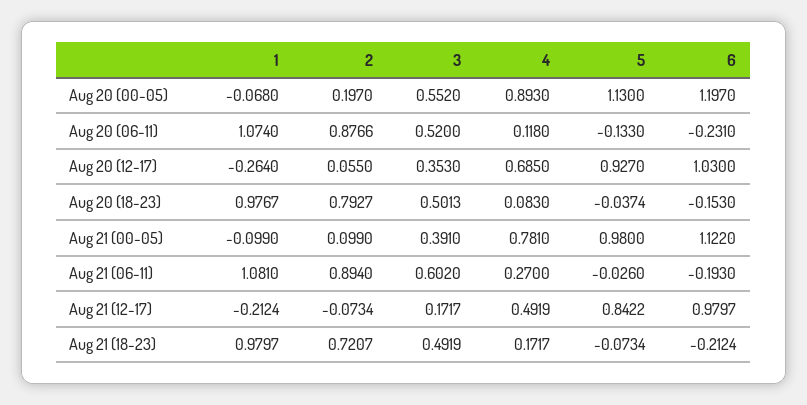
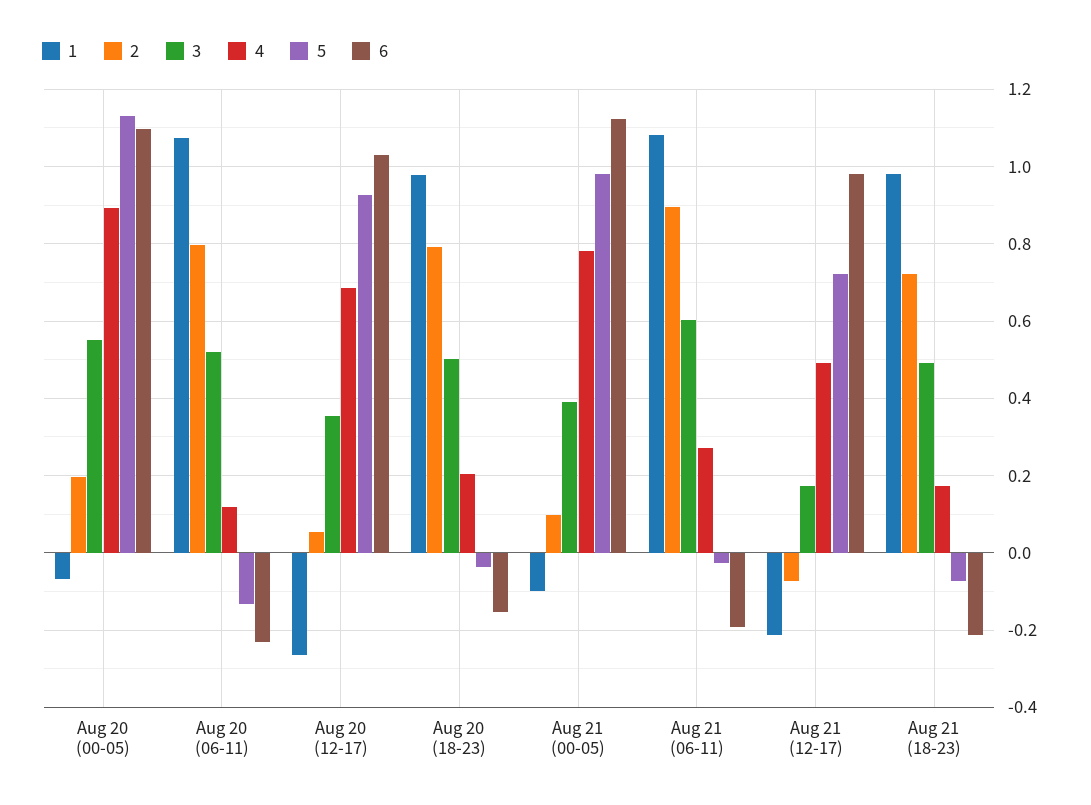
  {
    "1": {
      "Aug 20 (00-05)": -0.068,
      "Aug 20 (06-11)": 1.074,
      "Aug 20 (12-17)": -0.264,
      "Aug 20 (18-23)": 0.9767,
      "Aug 21 (00-05)": -0.099,
      "Aug 21 (06-11)": 1.081,
      "Aug 21 (12-17)": -0.2124,
      "Aug 21 (18-23)": 0.9797
    },
    "2": {
      "Aug 20 (00-05)": 0.197,
-     "Aug 20 (06-11)": 0.8766,
+     "Aug 20 (06-11)": 0.8,
      "Aug 20 (12-17)": 0.055,
      "Aug 20 (18-23)": 0.7927,
      "Aug 21 (00-05)": 0.099,
      "Aug 21 (06-11)": 0.894,
      "Aug 21 (12-17)": -0.0734,
      "Aug 21 (18-23)": 0.7207
    },
    "3": {
      "Aug 20 (00-05)": 0.552,
      "Aug 20 (06-11)": 0.52,
      "Aug 20 (12-17)": 0.353,
      "Aug 20 (18-23)": 0.5013,
      "Aug 21 (00-05)": 0.391,
      "Aug 21 (06-11)": 0.602,
      "Aug 21 (12-17)": 0.1717,
      "Aug 21 (18-23)": 0.4919
    },
    "4": {
      "Aug 20 (00-05)": 0.893,
      "Aug 20 (06-11)": 0.118,
      "Aug 20 (12-17)": 0.685,
-     "Aug 20 (18-23)": 0.083,
+     "Aug 20 (18-23)": 0.2,
      "Aug 21 (00-05)": 0.781,
      "Aug 21 (06-11)": 0.27,
      "Aug 21 (12-17)": 0.4919,
      "Aug 21 (18-23)": 0.1717
    },
    "5": {
      "Aug 20 (00-05)": 1.13,
      "Aug 20 (06-11)": -0.133,
      "Aug 20 (12-17)": 0.927,
      "Aug 20 (18-23)": -0.0374,
      "Aug 21 (00-05)": 0.98,
      "Aug 21 (06-11)": -0.026,
-     "Aug 21 (12-17)": 0.8422,
+     "Aug 21 (12-17)": 0.72,
      "Aug 21 (18-23)": -0.0734
    },
    "6": {
-     "Aug 20 (00-05)": 1.197,
+     "Aug 20 (00-05)": 1.1,
      "Aug 20 (06-11)": -0.231,
      "Aug 20 (12-17)": 1.03,
      "Aug 20 (18-23)": -0.153,
      "Aug 21 (00-05)": 1.122,
      "Aug 21 (06-11)": -0.193,
      "Aug 21 (12-17)": 0.9797,
      "Aug 21 (18-23)": -0.2124
    }
  }

